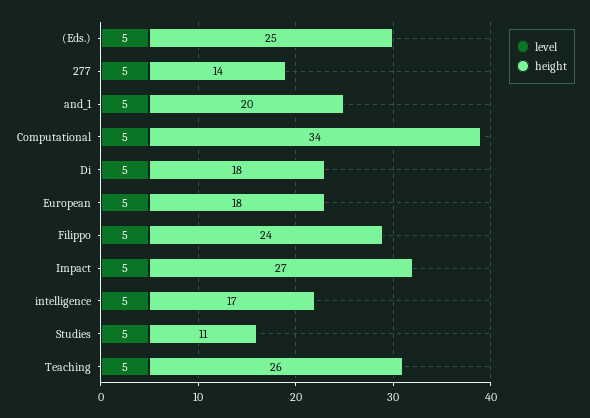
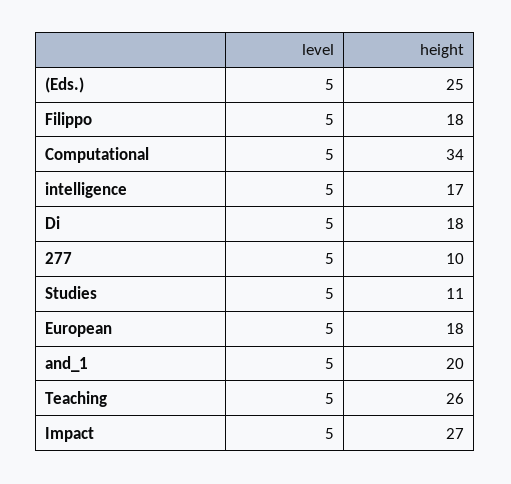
  {
    "level": {
      "(Eds.)": 5,
      "277": 5,
      "and_1": 5,
      "Computational": 5,
      "Di": 5,
      "European": 5,
      "Filippo": 5,
      "Impact": 5,
      "intelligence": 5,
      "Studies": 5,
      "Teaching": 5
    },
    "height": {
      "(Eds.)": 25,
-     "277": 14,
+     "277": 10,
      "and_1": 20,
      "Computational": 34,
      "Di": 18,
      "European": 18,
-     "Filippo": 24,
+     "Filippo": 18,
      "Impact": 27,
      "intelligence": 17,
      "Studies": 11,
      "Teaching": 26
    }
  }

